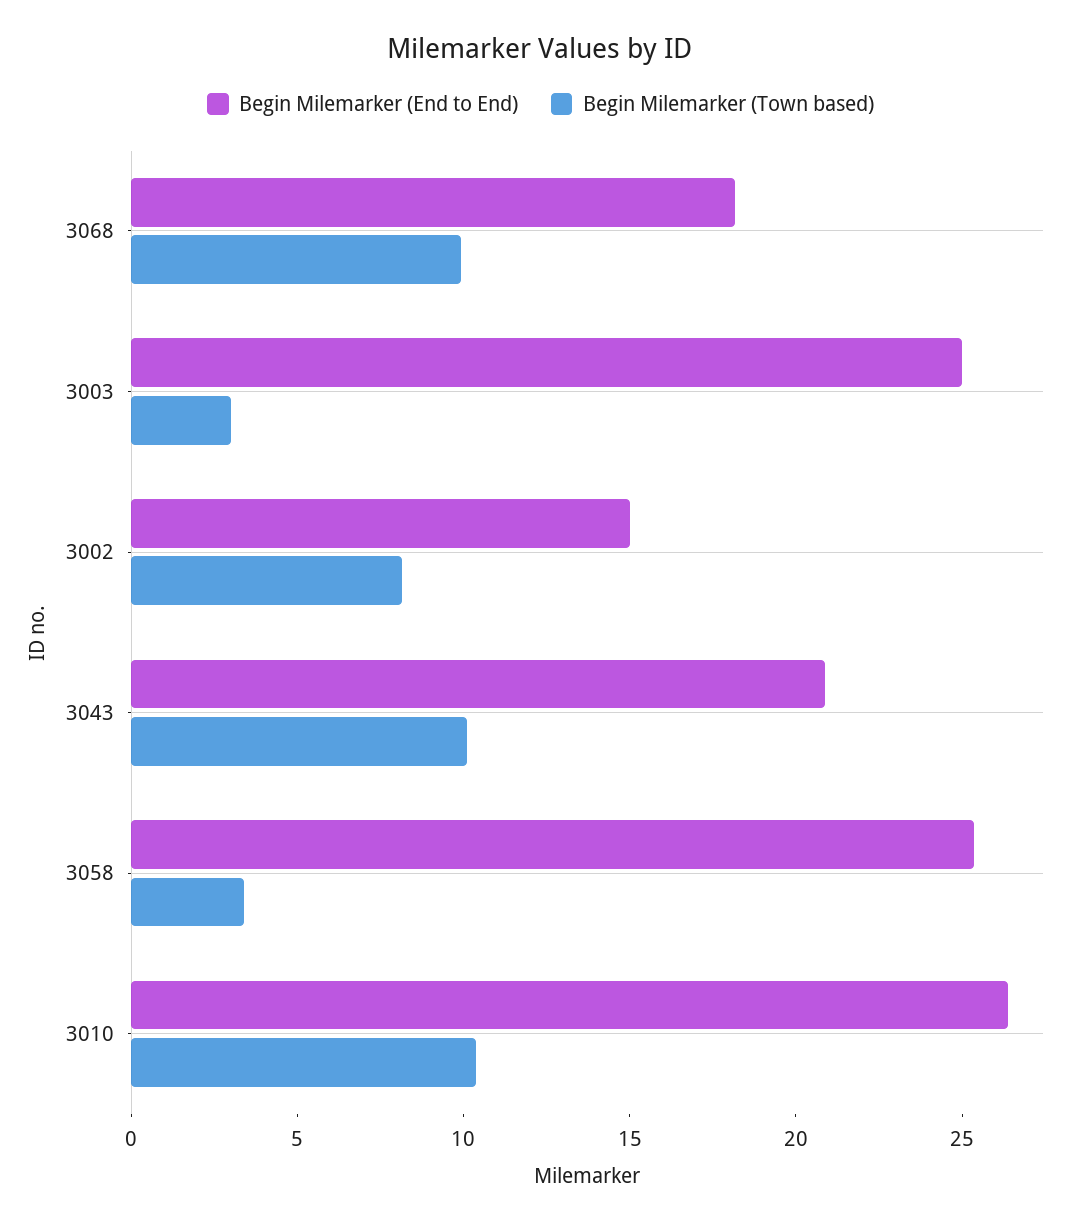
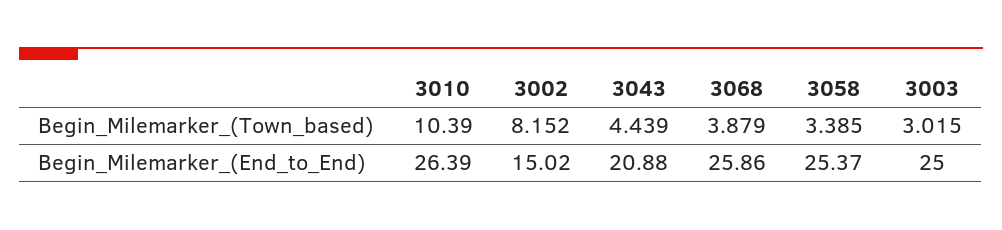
  {
    "Begin Milemarker (End to End)": {
-     "3068": 18,
+     "3068": 25.86,
      "3003": 25,
      "3002": 15.02,
      "3043": 20.88,
      "3058": 25.37,
      "3010": 26.39
    },
    "Begin Milemarker (Town based)": {
-     "3068": 10,
+     "3068": 3.879,
      "3003": 3.015,
      "3002": 8.152,
-     "3043": 10,
+     "3043": 4.439,
      "3058": 3.385,
      "3010": 10.39
    }
  }

